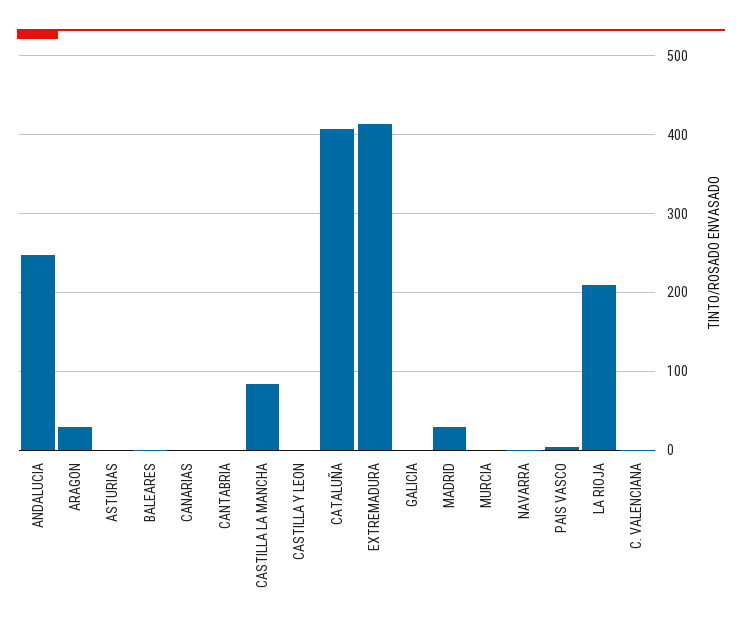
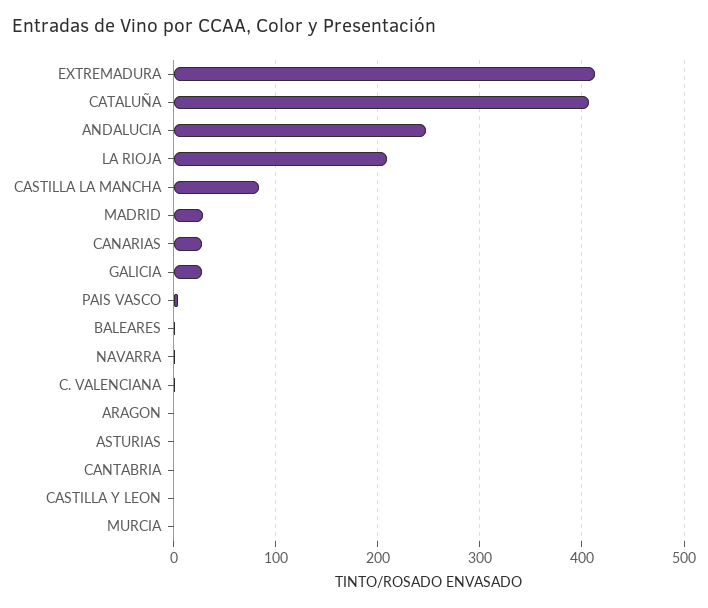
  {
    "ANDALUCIA": 250,
-   "ARAGON": 30,
+   "ARAGON": 0,
    "ASTURIAS": 0,
    "BALEARES": 0,
-   "CANARIAS": 0,
+   "CANARIAS": 30,
    "CANTABRIA": 0,
    "CASTILLA LA MANCHA": 80,
    "CASTILLA Y LEON": 0,
    "CATALUÑA": 410,
    "EXTREMADURA": 410,
-   "GALICIA": 0,
+   "GALICIA": 30,
    "MADRID": 30,
    "MURCIA": 0,
    "NAVARRA": 0,
    "PAIS VASCO": 0,
    "LA RIOJA": 210,
    "C. VALENCIANA": 0
  }

